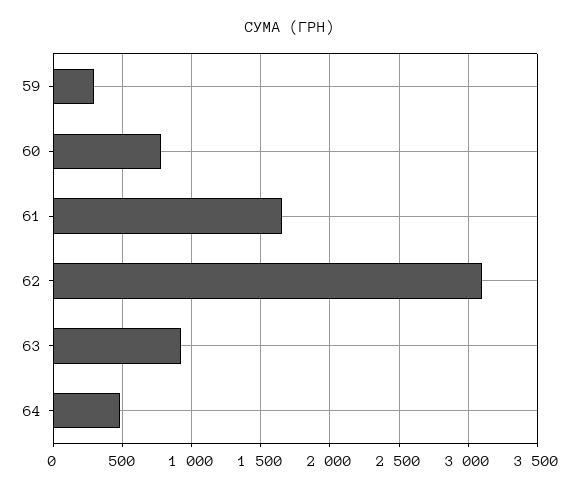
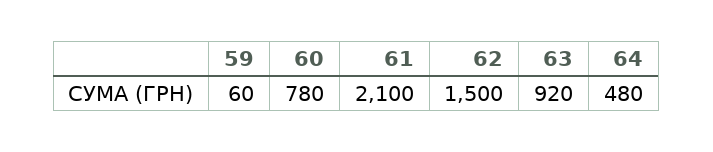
  {
-   "59": 300,
+   "59": 60,
    "60": 780,
-   "61": 1650,
+   "61": 2100,
-   "62": 3100,
+   "62": 1500,
    "63": 920,
    "64": 480
  }

